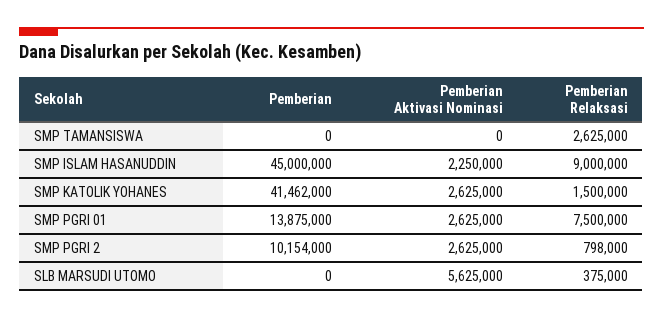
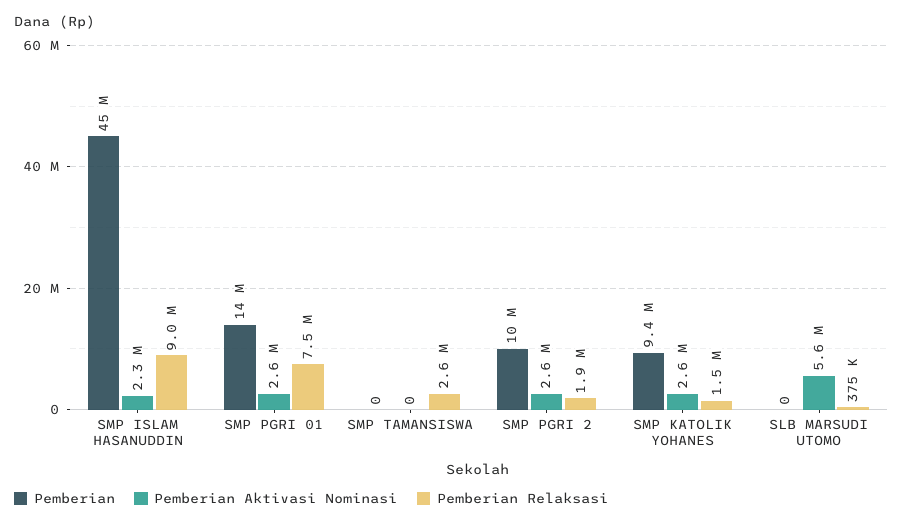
  {
    "Pemberian": {
      "SMP TAMANSISWA": 0,
      "SMP ISLAM HASANUDDIN": 45000000,
-     "SMP KATOLIK YOHANES": 41462000,
+     "SMP KATOLIK YOHANES": 9400000,
      "SMP PGRI 01": 13875000,
      "SMP PGRI 2": 10154000,
      "SLB MARSUDI UTOMO": 0
    },
    "Pemberian Aktivasi Nominasi": {
      "SMP TAMANSISWA": 0,
      "SMP ISLAM HASANUDDIN": 2250000,
      "SMP KATOLIK YOHANES": 2625000,
      "SMP PGRI 01": 2625000,
      "SMP PGRI 2": 2625000,
      "SLB MARSUDI UTOMO": 5625000
    },
    "Pemberian Relaksasi": {
      "SMP TAMANSISWA": 2625000,
      "SMP ISLAM HASANUDDIN": 9000000,
      "SMP KATOLIK YOHANES": 1500000,
      "SMP PGRI 01": 7500000,
-     "SMP PGRI 2": 798000,
+     "SMP PGRI 2": 1900000,
      "SLB MARSUDI UTOMO": 375000
    }
  }

